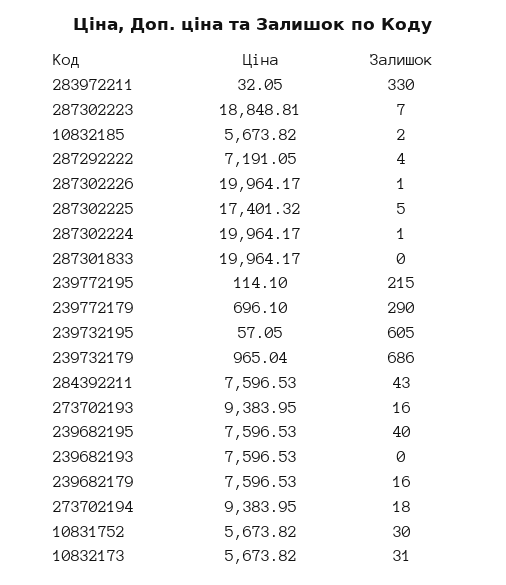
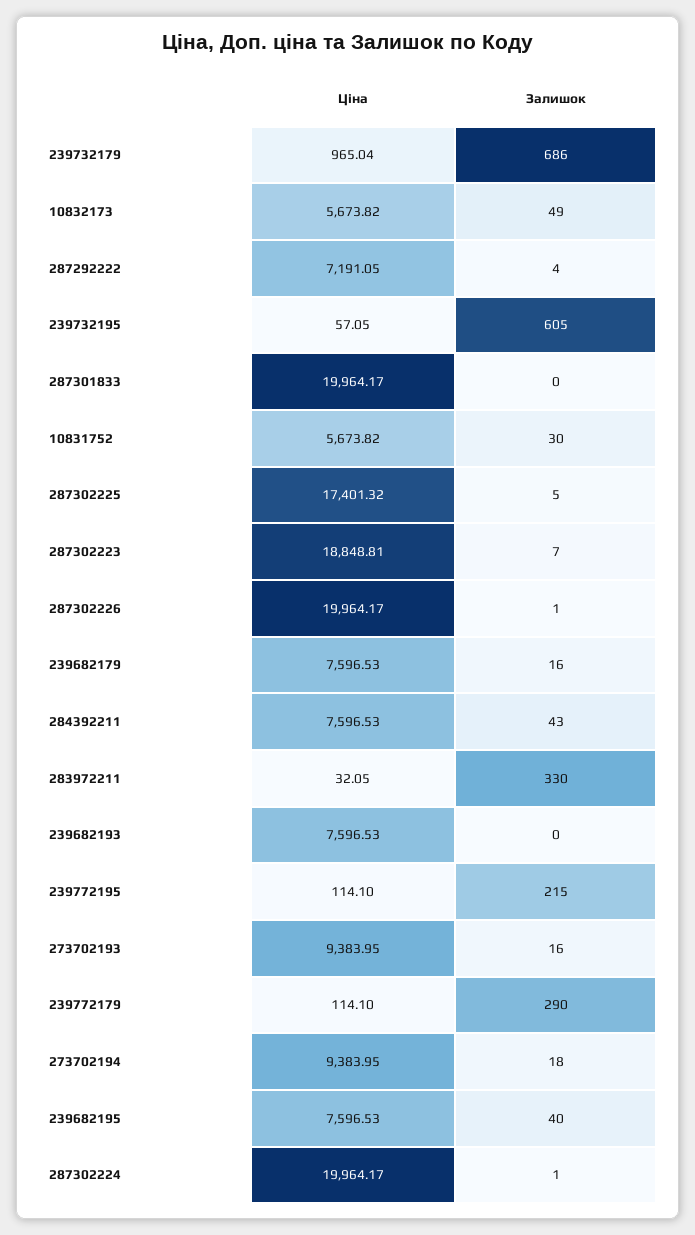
  {
    "Ціна": {
      "283972211": 32.05,
      "287302223": 18848.81,
-     "10832185": 5673.82,
      "287292222": 7191.05,
      "287302226": 19964.17,
      "287302225": 17401.32,
      "287302224": 19964.17,
      "287301833": 19964.17,
      "239772195": 114.1,
-     "239772179": 696.1,
+     "239772179": 114.1,
      "239732195": 57.05,
      "239732179": 965.04,
      "284392211": 7596.53,
      "273702193": 9383.95,
      "239682195": 7596.53,
      "239682193": 7596.53,
      "239682179": 7596.53,
      "273702194": 9383.95,
      "10831752": 5673.82,
      "10832173": 5673.82
    },
    "Залишок": {
      "283972211": 330,
      "287302223": 7,
-     "10832185": 2,
      "287292222": 4,
      "287302226": 1,
      "287302225": 5,
      "287302224": 1,
      "287301833": 0,
      "239772195": 215,
      "239772179": 290,
      "239732195": 605,
      "239732179": 686,
      "284392211": 43,
      "273702193": 16,
      "239682195": 40,
      "239682193": 0,
      "239682179": 16,
      "273702194": 18,
      "10831752": 30,
-     "10832173": 31
+     "10832173": 49
    }
  }

